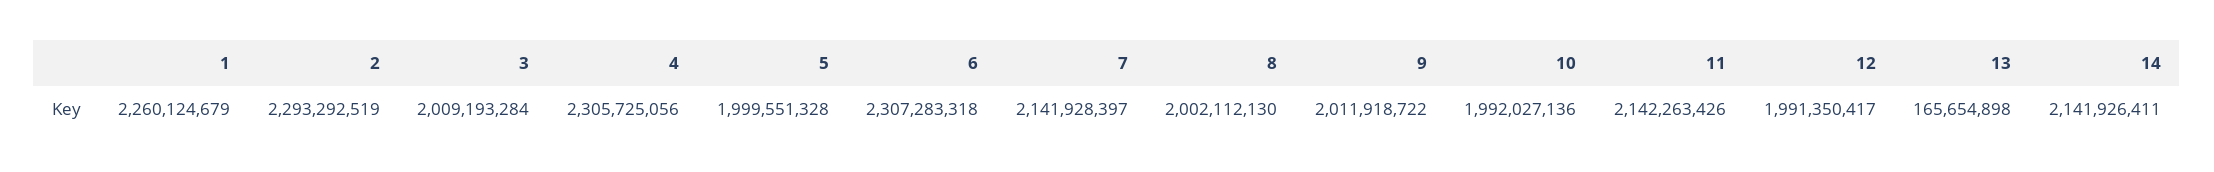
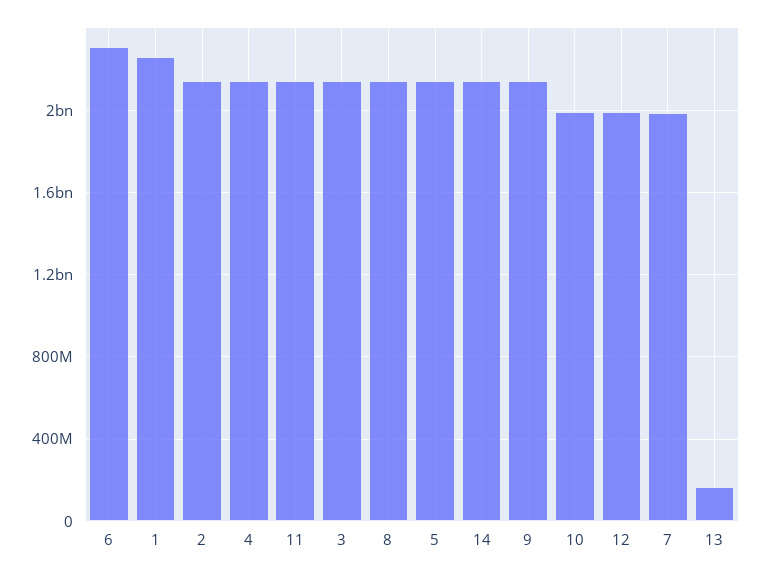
  {
    "1": 2260124679,
-   "2": 2293292519,
+   "2": 2150000000,
-   "3": 2009193284,
+   "3": 2150000000,
-   "4": 2305725056,
+   "4": 2150000000,
-   "5": 1999551328,
+   "5": 2150000000,
    "6": 2307283318,
-   "7": 2141928397,
+   "7": 2000000000,
-   "8": 2002112130,
+   "8": 2150000000,
-   "9": 2011918722,
+   "9": 2150000000,
    "10": 1992027136,
    "11": 2142263426,
    "12": 1991350417,
    "13": 165654898,
    "14": 2141926411
  }

